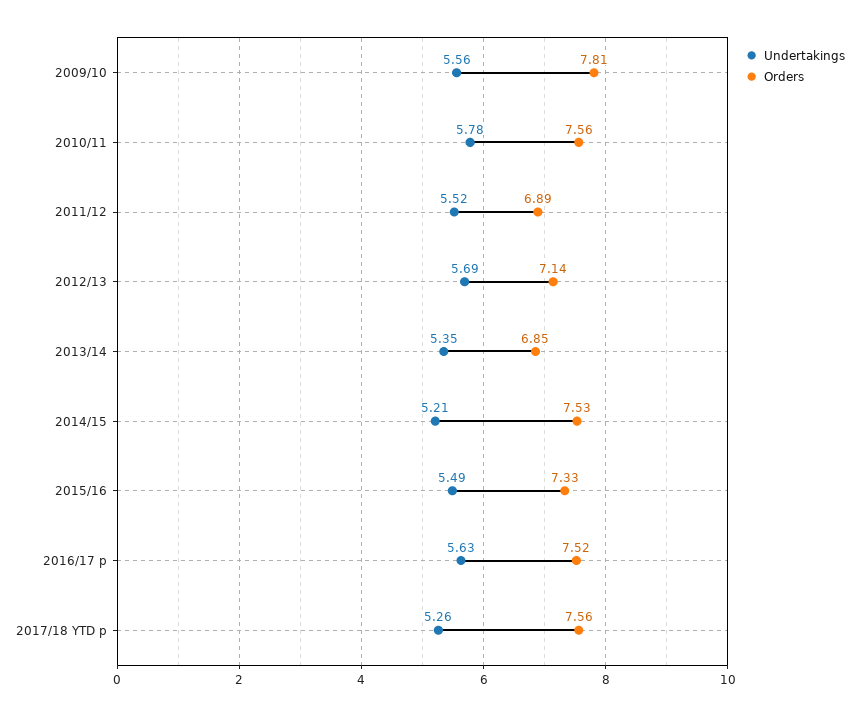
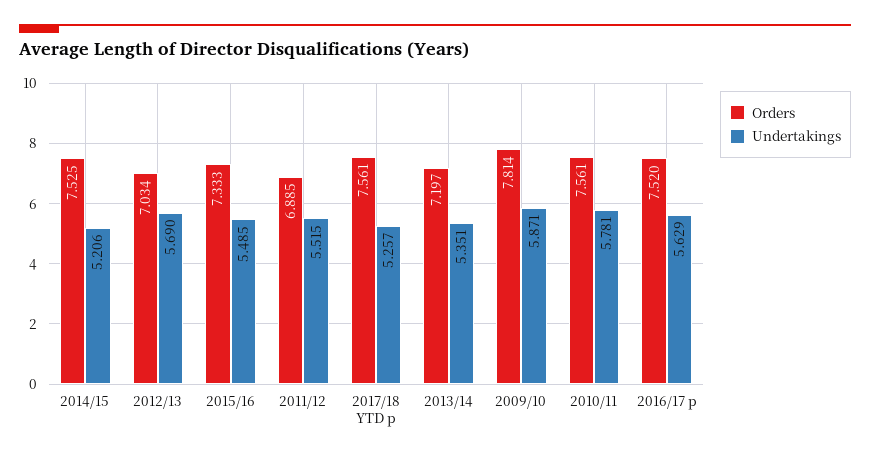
  {
    "Undertakings": {
-     "2009/10": 5.56,
+     "2009/10": 5.871,
      "2010/11": 5.781,
      "2011/12": 5.515,
      "2012/13": 5.69,
      "2013/14": 5.351,
      "2014/15": 5.206,
      "2015/16": 5.485,
      "2016/17 p": 5.629,
      "2017/18 YTD p": 5.257
    },
    "Orders": {
      "2009/10": 7.814,
      "2010/11": 7.561,
      "2011/12": 6.885,
-     "2012/13": 7.14,
+     "2012/13": 7.034,
-     "2013/14": 6.85,
+     "2013/14": 7.197,
      "2014/15": 7.525,
      "2015/16": 7.333,
      "2016/17 p": 7.52,
      "2017/18 YTD p": 7.561
    }
  }

